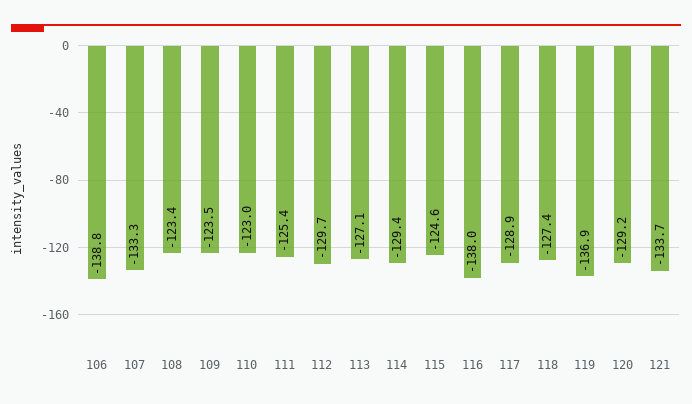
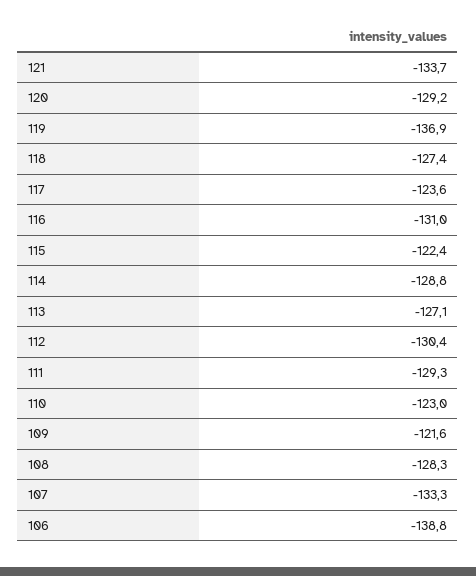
  {
    "106": -138.8,
    "107": -133.3,
-   "108": -123.4,
+   "108": -128.3,
-   "109": -123.5,
+   "109": -121.6,
    "110": -123,
-   "111": -125.4,
+   "111": -129.3,
-   "112": -129.7,
+   "112": -130.4,
    "113": -127.1,
-   "114": -129.4,
+   "114": -128.8,
-   "115": -124.6,
+   "115": -122.4,
-   "116": -138,
+   "116": -131,
-   "117": -128.9,
+   "117": -123.6,
    "118": -127.4,
    "119": -136.9,
    "120": -129.2,
    "121": -133.7
  }

